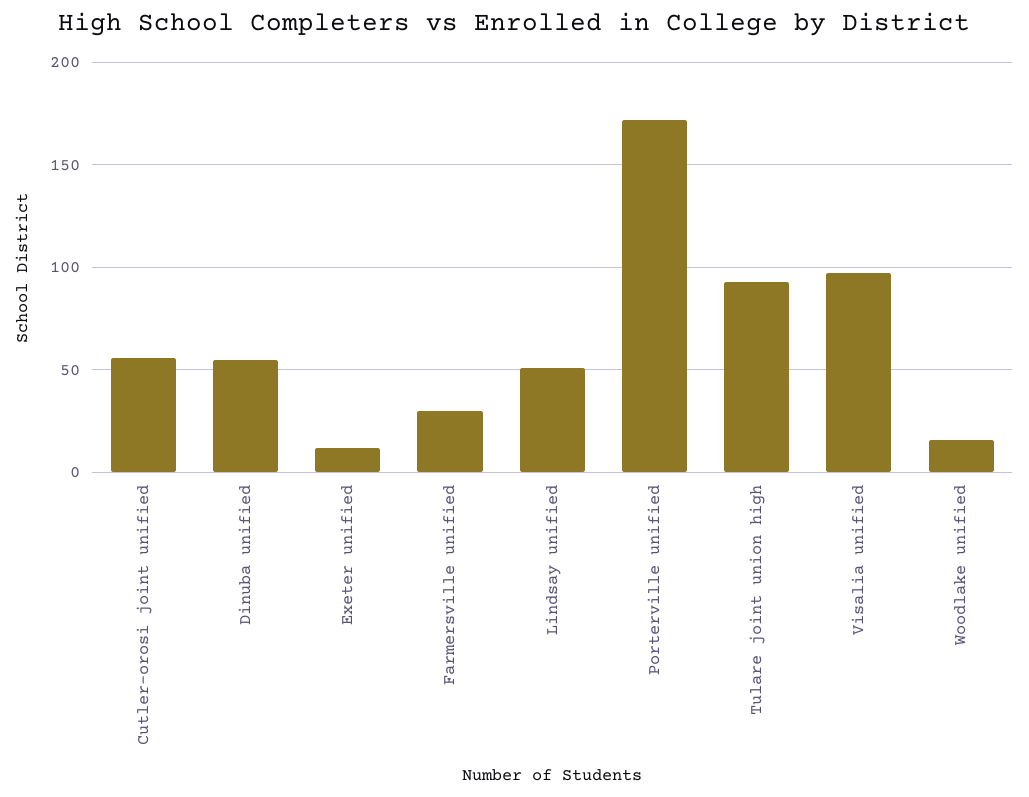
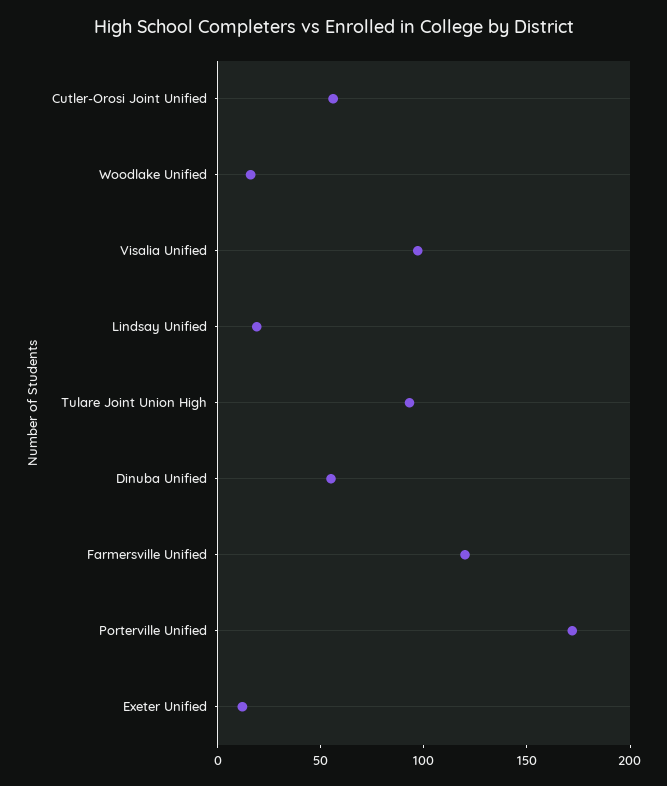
  {
    "Cutler-orosi joint unified": 55,
    "Dinuba unified": 55,
    "Exeter unified": 10,
-   "Farmersville unified": 30,
+   "Farmersville unified": 120,
-   "Lindsay unified": 50,
+   "Lindsay unified": 20,
    "Porterville unified": 170,
    "Tulare joint union high": 95,
    "Visalia unified": 95,
    "Woodlake unified": 15
  }

